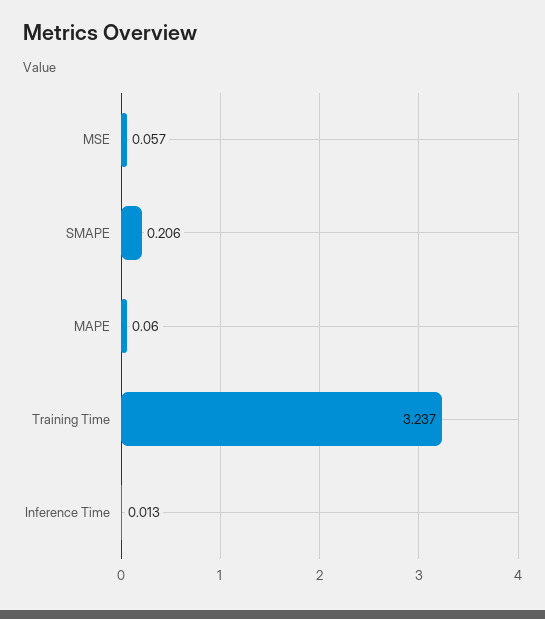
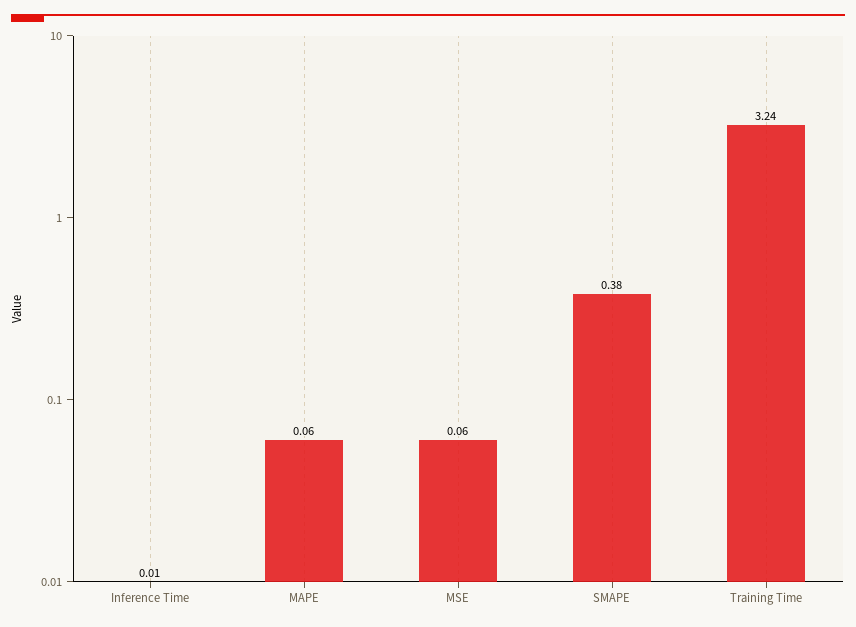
  {
    "MSE": 0.057,
-   "SMAPE": 0.206,
+   "SMAPE": 0.38,
    "MAPE": 0.06,
    "Training Time": 3.237,
    "Inference Time": 0.013
  }

